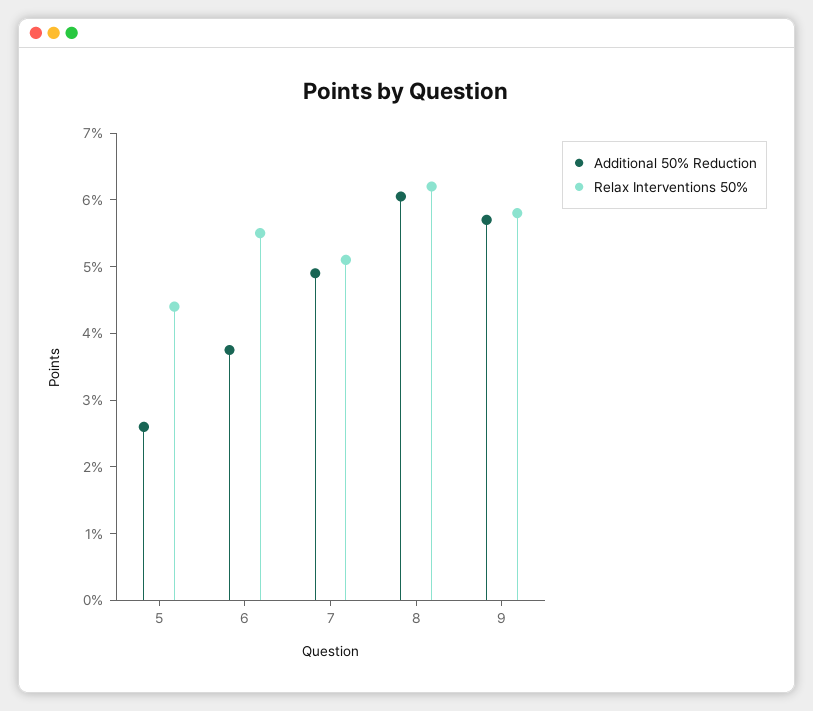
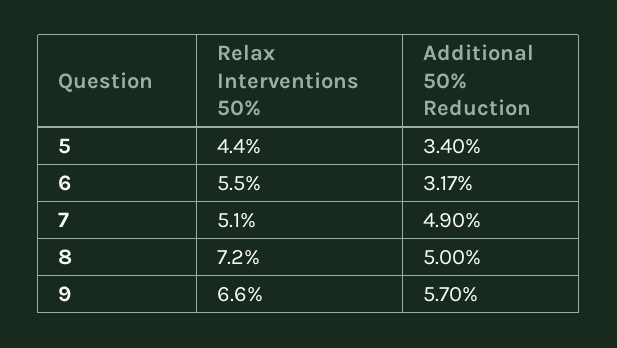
  {
    "Additional 50% Reduction": {
-     "5": 2.6,
+     "5": 3.4,
-     "6": 3.8,
+     "6": 3.17,
      "7": 4.9,
-     "8": 6,
+     "8": 5,
      "9": 5.7
    },
    "Relax Interventions 50%": {
      "5": 4.4,
      "6": 5.5,
      "7": 5.1,
-     "8": 6.2,
+     "8": 7.2,
-     "9": 5.8
+     "9": 6.6
    }
  }

